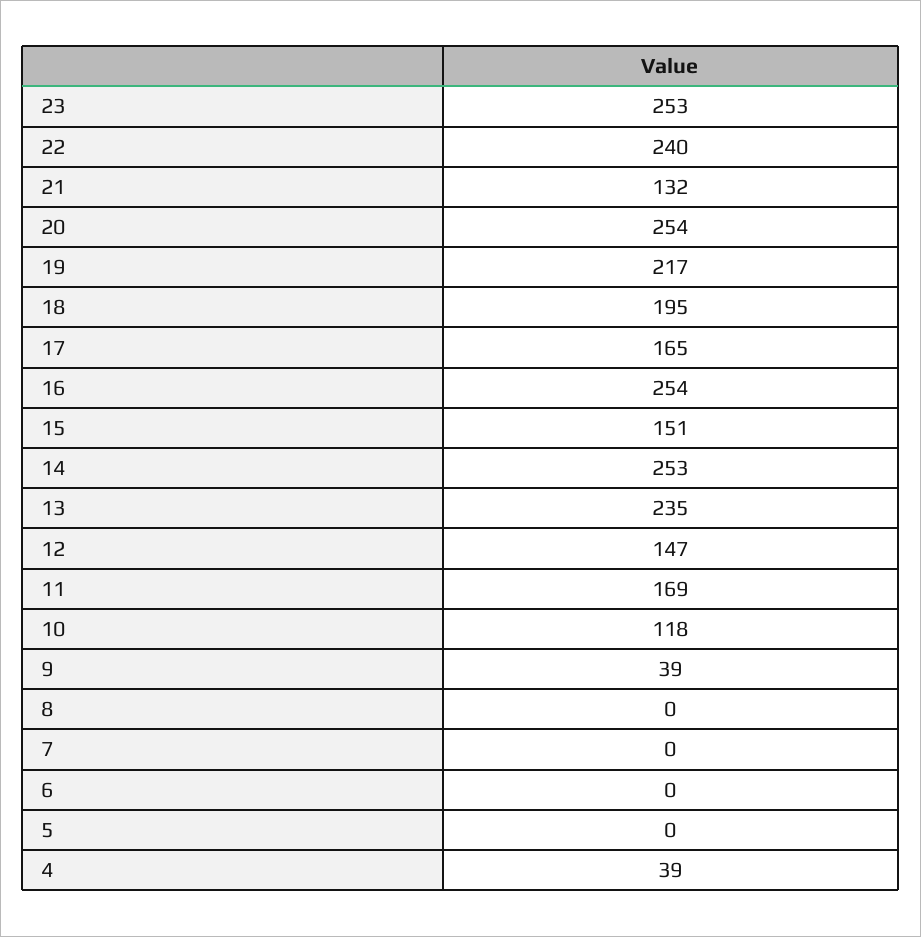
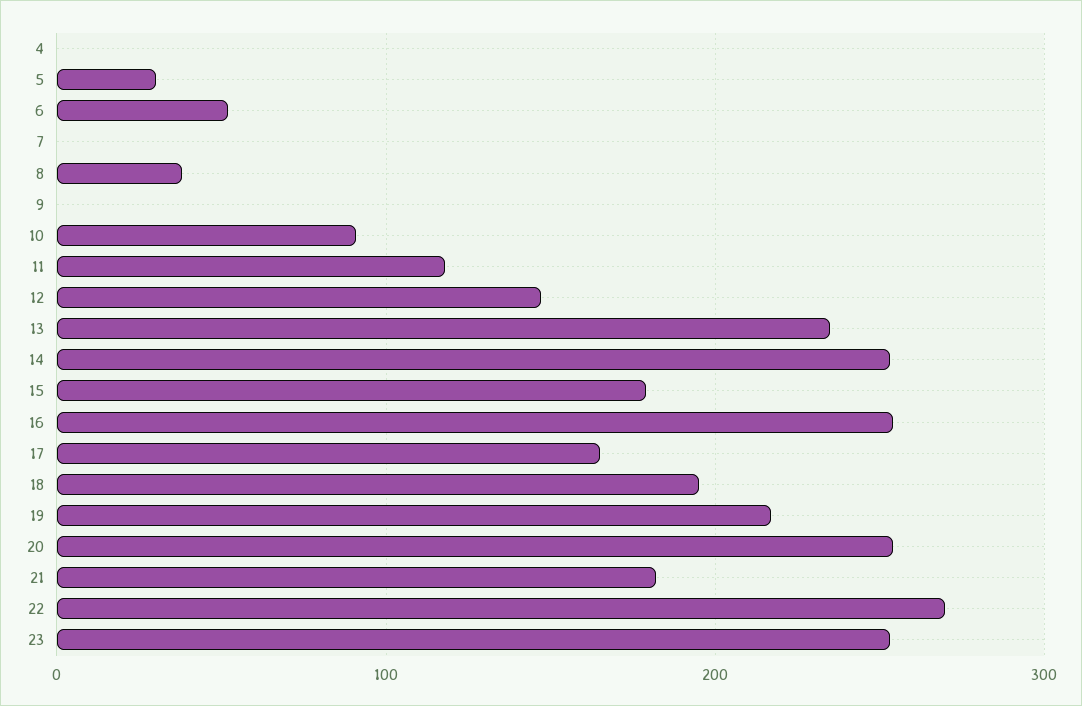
  {
    "23": 253,
-   "22": 240,
+   "22": 270,
-   "21": 132,
+   "21": 180,
    "20": 254,
    "19": 217,
    "18": 195,
    "17": 165,
    "16": 254,
-   "15": 151,
+   "15": 180,
    "14": 253,
    "13": 235,
    "12": 147,
-   "11": 169,
+   "11": 120,
-   "10": 118,
+   "10": 90,
-   "9": 39,
+   "9": 0,
-   "8": 0,
+   "8": 40,
    "7": 0,
-   "6": 0,
+   "6": 50,
-   "5": 0,
+   "5": 30,
-   "4": 39
+   "4": 0
  }

